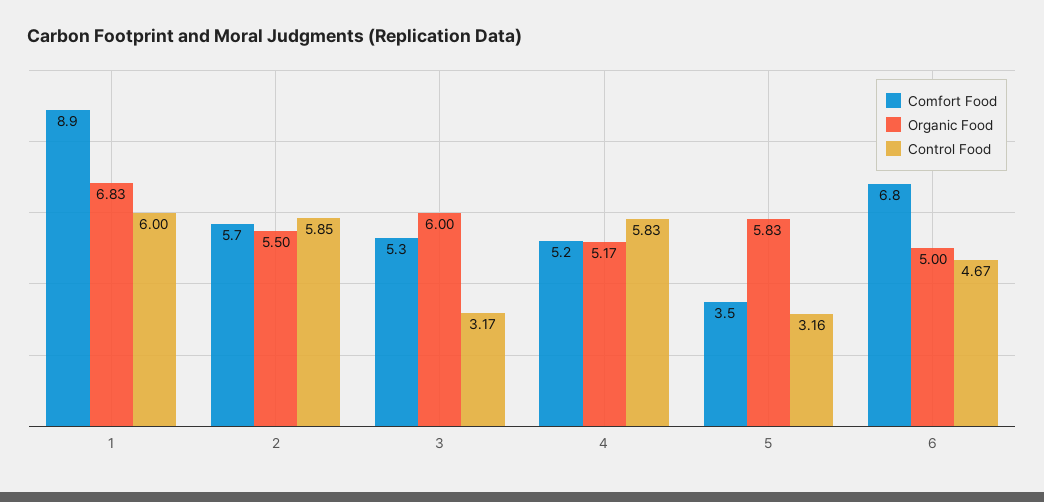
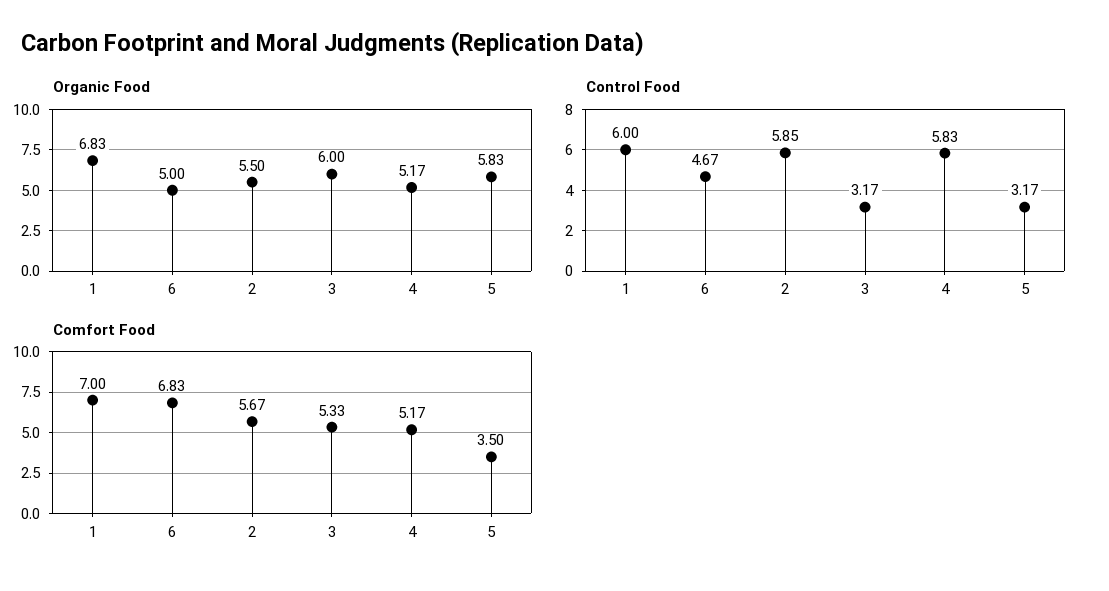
  {
    "Comfort Food": {
-     "1": 8.9,
+     "1": 7,
      "2": 5.67,
      "3": 5.33,
      "4": 5.17,
      "5": 3.5,
      "6": 6.83
    },
    "Organic Food": {
      "1": 6.83,
      "2": 5.5,
      "3": 6,
      "4": 5.17,
      "5": 5.83,
      "6": 5
    },
    "Control Food": {
      "1": 6,
      "2": 5.85,
      "3": 3.17,
      "4": 5.83,
-     "5": 3.16,
+     "5": 3.17,
      "6": 4.67
    }
  }

